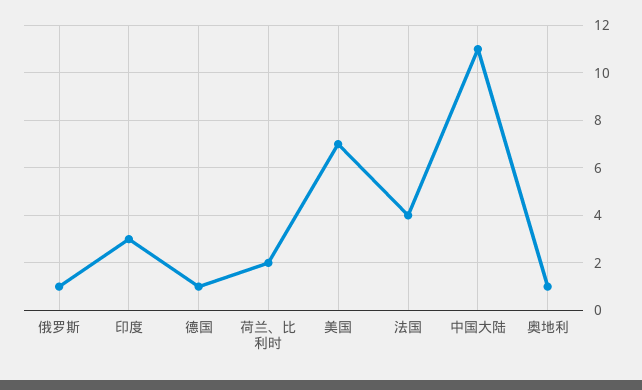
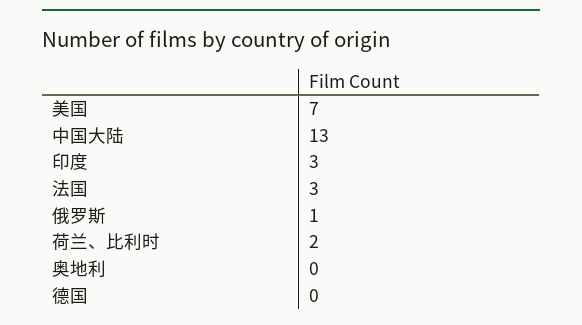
  {
    "俄罗斯": 1,
    "印度": 3,
-   "德国": 1,
+   "德国": 0,
    "荷兰、比利时": 2,
    "美国": 7,
-   "法国": 4,
+   "法国": 3,
-   "中国大陆": 11,
+   "中国大陆": 13,
-   "奥地利": 1
+   "奥地利": 0
  }

